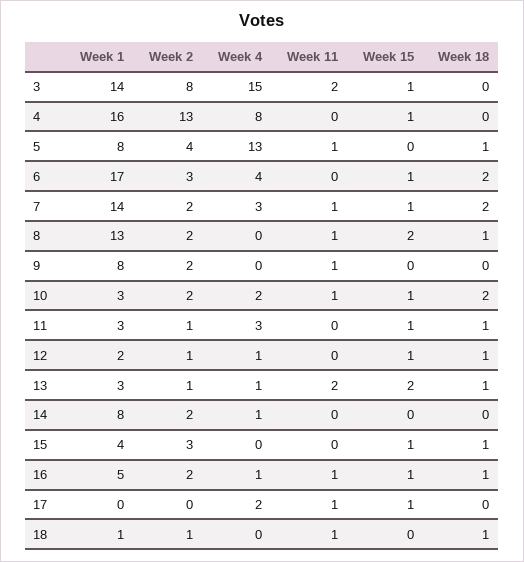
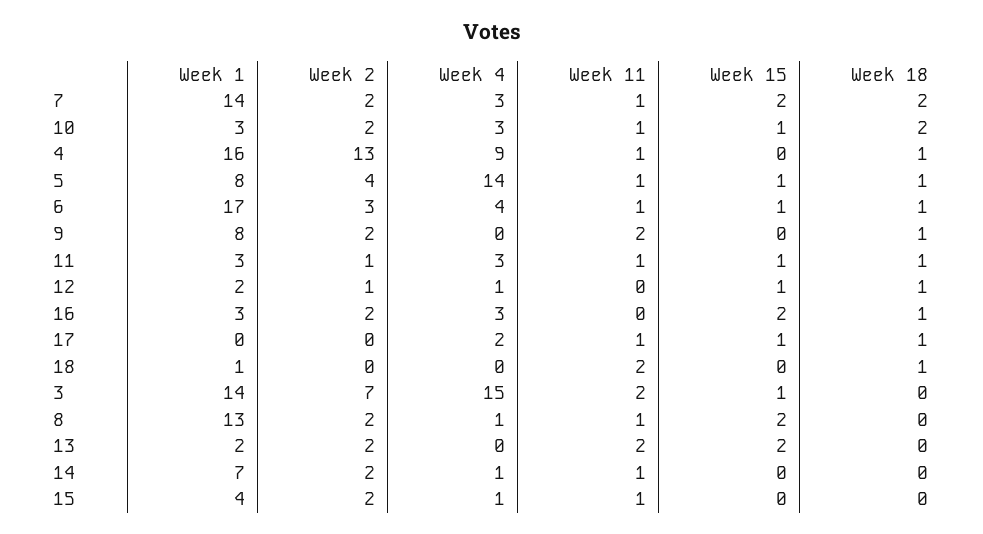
  {
    "Week 1": {
      "3": 14,
      "4": 16,
      "5": 8,
      "6": 17,
      "7": 14,
      "8": 13,
      "9": 8,
      "10": 3,
      "11": 3,
      "12": 2,
-     "13": 3,
+     "13": 2,
-     "14": 8,
+     "14": 7,
      "15": 4,
-     "16": 5,
+     "16": 3,
      "17": 0,
      "18": 1
    },
    "Week 2": {
-     "3": 8,
+     "3": 7,
      "4": 13,
      "5": 4,
      "6": 3,
      "7": 2,
      "8": 2,
      "9": 2,
      "10": 2,
      "11": 1,
      "12": 1,
-     "13": 1,
+     "13": 2,
      "14": 2,
-     "15": 3,
+     "15": 2,
      "16": 2,
      "17": 0,
-     "18": 1
+     "18": 0
    },
    "Week 4": {
      "3": 15,
-     "4": 8,
+     "4": 9,
-     "5": 13,
+     "5": 14,
      "6": 4,
      "7": 3,
-     "8": 0,
+     "8": 1,
      "9": 0,
-     "10": 2,
+     "10": 3,
      "11": 3,
      "12": 1,
-     "13": 1,
+     "13": 0,
      "14": 1,
-     "15": 0,
+     "15": 1,
-     "16": 1,
+     "16": 3,
      "17": 2,
      "18": 0
    },
    "Week 11": {
      "3": 2,
-     "4": 0,
+     "4": 1,
      "5": 1,
-     "6": 0,
+     "6": 1,
      "7": 1,
      "8": 1,
-     "9": 1,
+     "9": 2,
      "10": 1,
-     "11": 0,
+     "11": 1,
      "12": 0,
      "13": 2,
-     "14": 0,
+     "14": 1,
-     "15": 0,
+     "15": 1,
-     "16": 1,
+     "16": 0,
      "17": 1,
-     "18": 1
+     "18": 2
    },
    "Week 15": {
      "3": 1,
-     "4": 1,
+     "4": 0,
-     "5": 0,
+     "5": 1,
      "6": 1,
-     "7": 1,
+     "7": 2,
      "8": 2,
      "9": 0,
      "10": 1,
      "11": 1,
      "12": 1,
      "13": 2,
      "14": 0,
-     "15": 1,
+     "15": 0,
-     "16": 1,
+     "16": 2,
      "17": 1,
      "18": 0
    },
    "Week 18": {
      "3": 0,
-     "4": 0,
+     "4": 1,
      "5": 1,
-     "6": 2,
+     "6": 1,
      "7": 2,
-     "8": 1,
+     "8": 0,
-     "9": 0,
+     "9": 1,
      "10": 2,
      "11": 1,
      "12": 1,
-     "13": 1,
+     "13": 0,
      "14": 0,
-     "15": 1,
+     "15": 0,
      "16": 1,
-     "17": 0,
+     "17": 1,
      "18": 1
    }
  }

